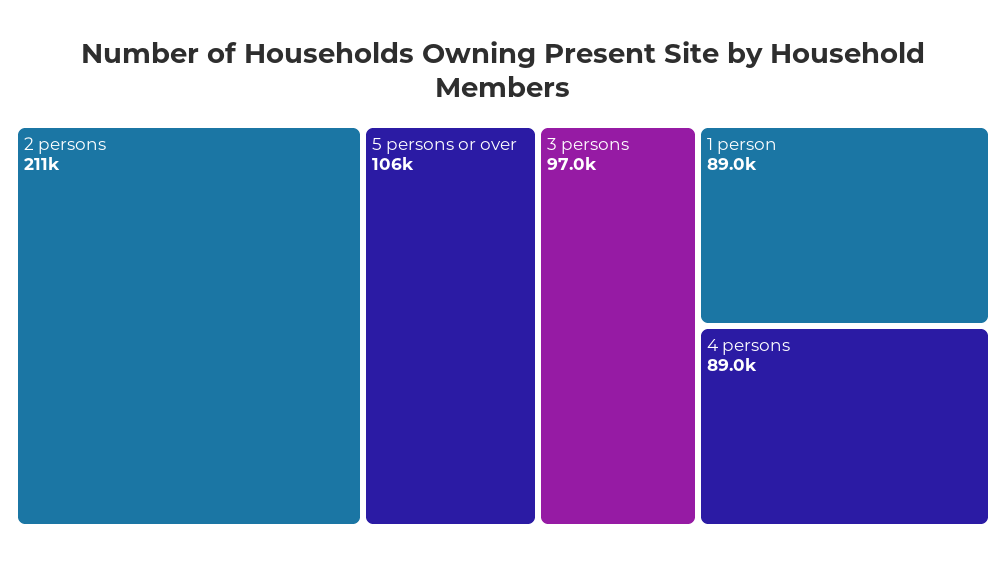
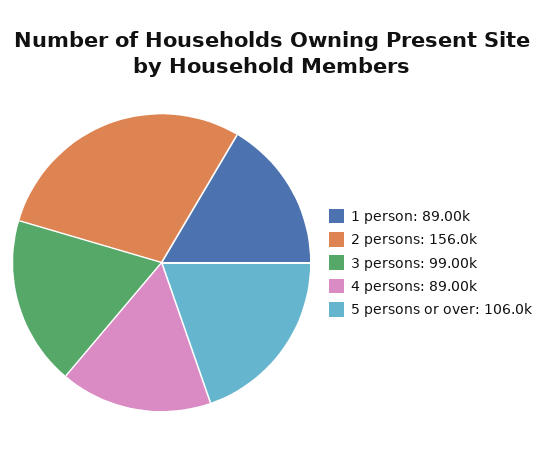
  {
-   "2 persons": 211000,
+   "2 persons": 156000,
    "5 persons or over": 106000,
-   "3 persons": 97000,
+   "3 persons": 99000,
    "1 person": 89000,
    "4 persons": 89000
  }

